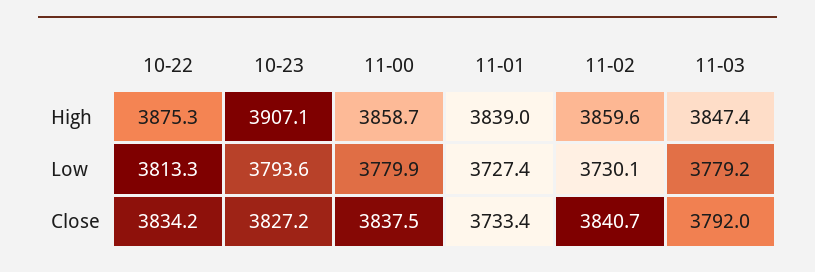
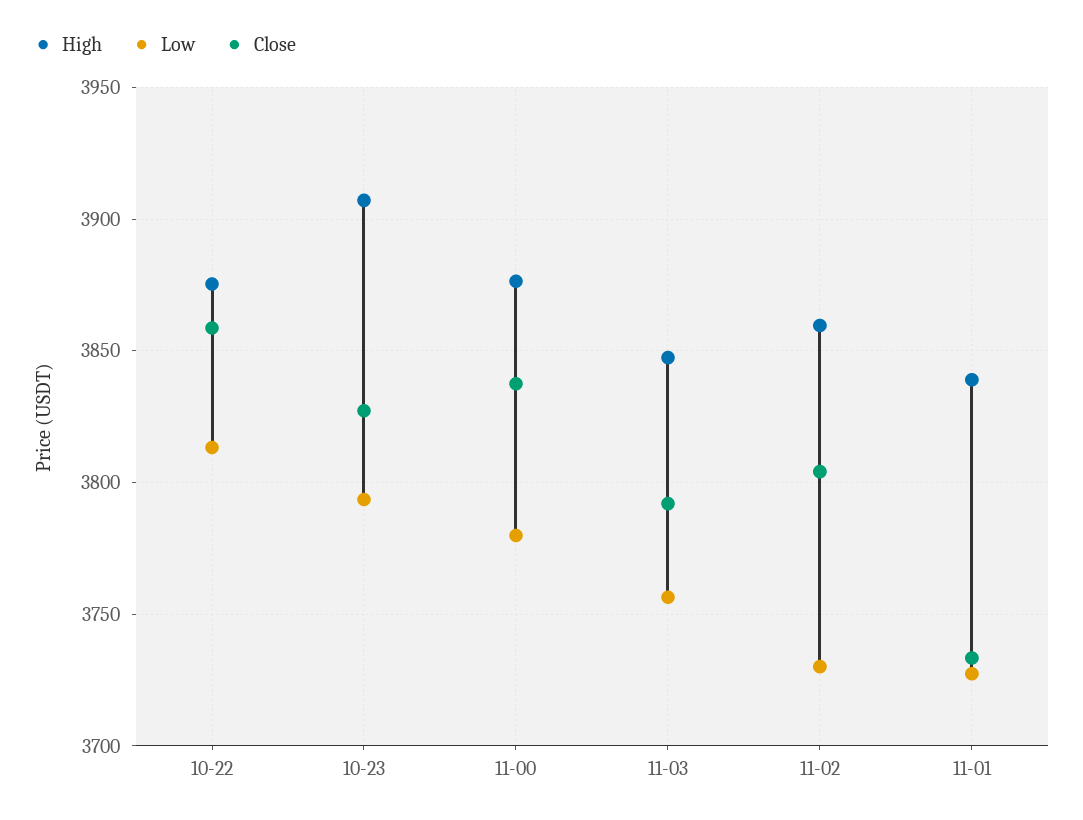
  {
    "High": {
      "10-22": 3875.3,
      "10-23": 3907.1,
-     "11-00": 3858.7,
+     "11-00": 3875,
      "11-01": 3839,
      "11-02": 3859.6,
      "11-03": 3847.4
    },
    "Low": {
      "10-22": 3813.3,
      "10-23": 3793.6,
      "11-00": 3779.9,
      "11-01": 3727.4,
      "11-02": 3730.1,
-     "11-03": 3779.2
+     "11-03": 3755
    },
    "Close": {
-     "10-22": 3834.2,
+     "10-22": 3860,
      "10-23": 3827.2,
      "11-00": 3837.5,
      "11-01": 3733.4,
-     "11-02": 3840.7,
+     "11-02": 3805,
      "11-03": 3792
    }
  }

